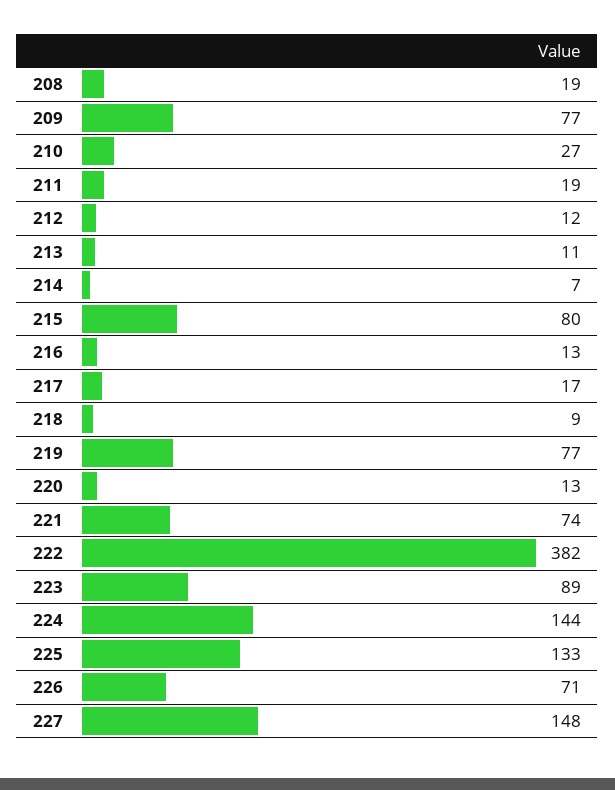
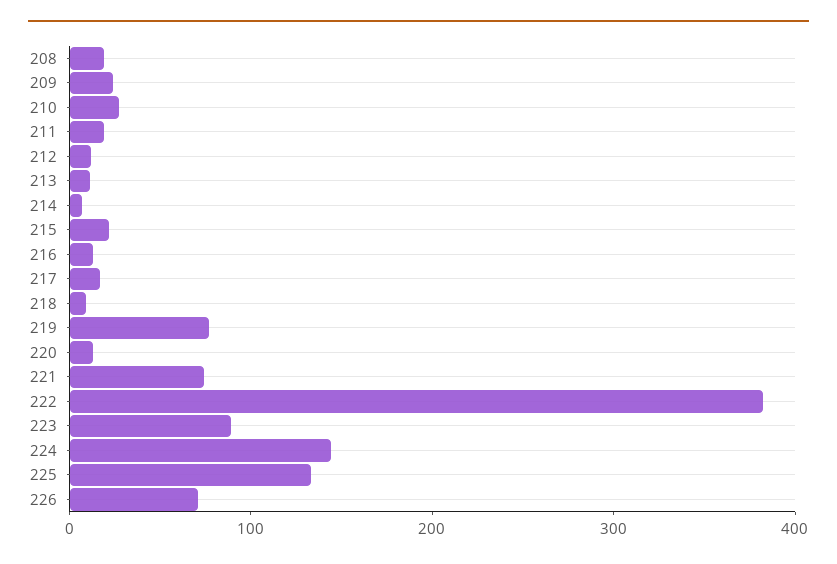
  {
    "208": 19,
-   "209": 77,
+   "209": 20,
    "210": 27,
    "211": 19,
    "212": 12,
    "213": 11,
    "214": 7,
-   "215": 80,
+   "215": 20,
    "216": 13,
    "217": 17,
    "218": 9,
    "219": 77,
    "220": 13,
    "221": 74,
    "222": 382,
    "223": 89,
    "224": 144,
    "225": 133,
-   "226": 71,
+   "226": 71
-   "227": 148
  }

